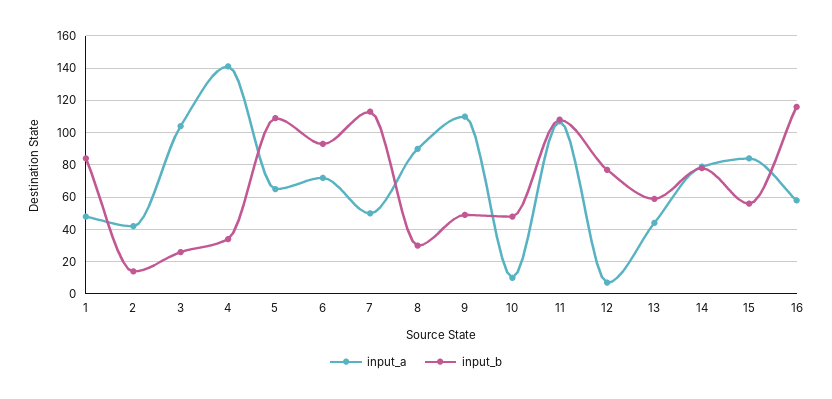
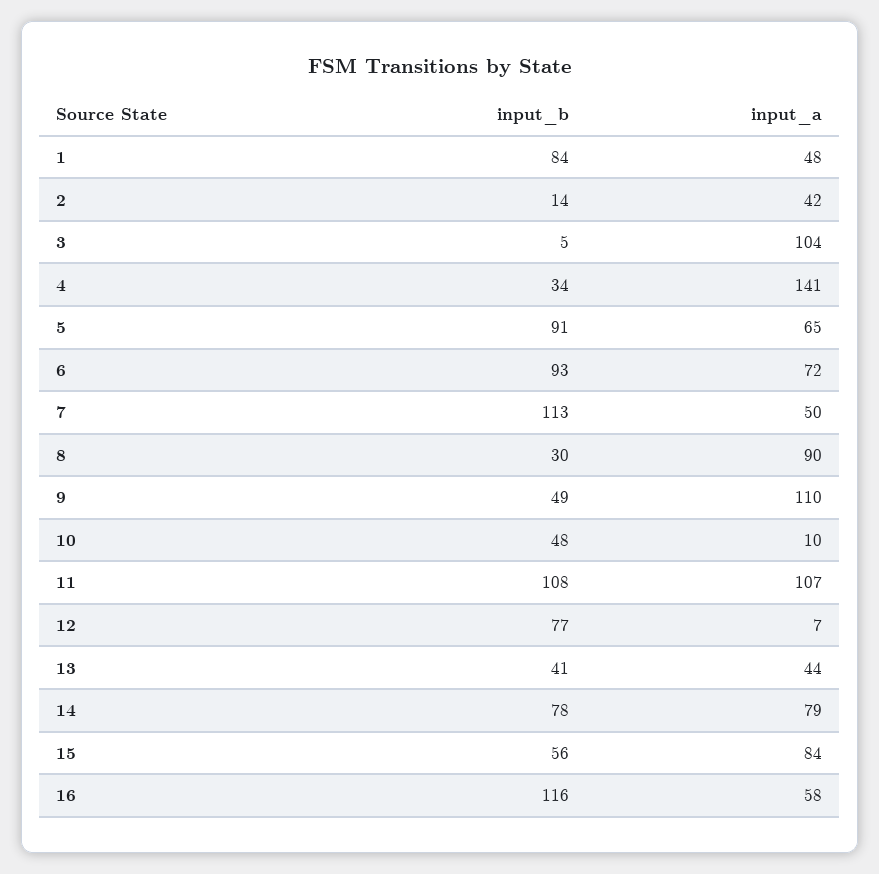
  {
    "input_a": {
      "1": 48,
      "2": 42,
      "3": 104,
      "4": 141,
      "5": 65,
      "6": 72,
      "7": 50,
      "8": 90,
      "9": 110,
      "10": 10,
      "11": 107,
      "12": 7,
      "13": 44,
      "14": 79,
      "15": 84,
      "16": 58
    },
    "input_b": {
      "1": 84,
      "2": 14,
-     "3": 25,
+     "3": 5,
      "4": 34,
-     "5": 110,
+     "5": 91,
      "6": 93,
      "7": 113,
      "8": 30,
      "9": 49,
      "10": 48,
      "11": 108,
      "12": 77,
-     "13": 60,
+     "13": 41,
      "14": 78,
      "15": 56,
      "16": 116
    }
  }

